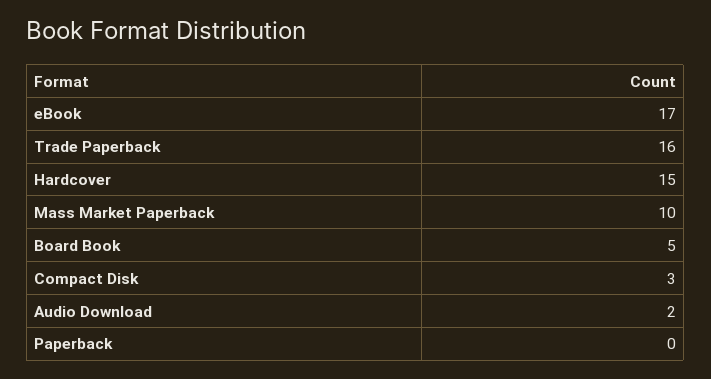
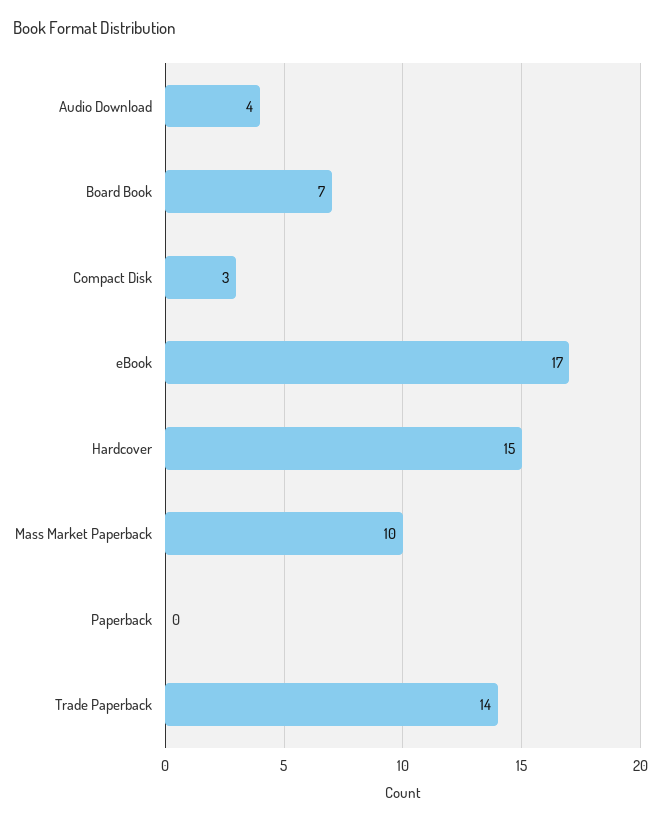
  {
    "eBook": 17,
-   "Trade Paperback": 16,
+   "Trade Paperback": 14,
    "Hardcover": 15,
    "Mass Market Paperback": 10,
-   "Board Book": 5,
+   "Board Book": 7,
    "Compact Disk": 3,
-   "Audio Download": 2,
+   "Audio Download": 4,
    "Paperback": 0
  }

